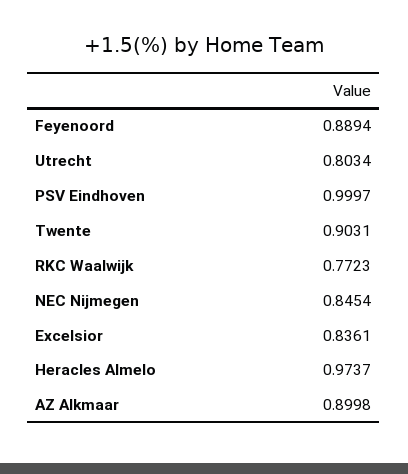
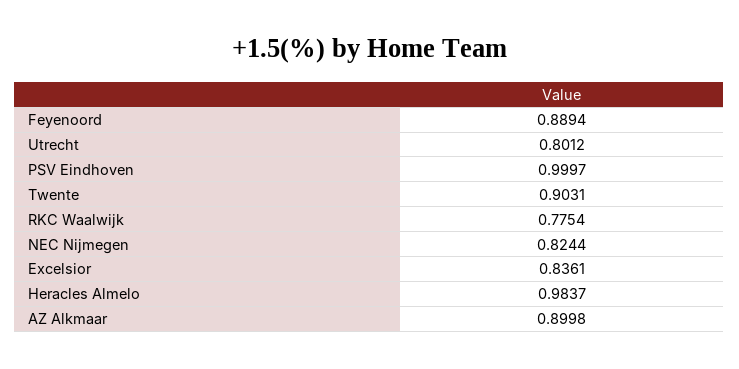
  {
    "Feyenoord": 0.8894,
-   "Utrecht": 0.8034,
+   "Utrecht": 0.8012,
    "PSV Eindhoven": 0.9997,
    "Twente": 0.9031,
-   "RKC Waalwijk": 0.7723,
+   "RKC Waalwijk": 0.7754,
-   "NEC Nijmegen": 0.8454,
+   "NEC Nijmegen": 0.8244,
    "Excelsior": 0.8361,
-   "Heracles Almelo": 0.9737,
+   "Heracles Almelo": 0.9837,
    "AZ Alkmaar": 0.8998
  }

